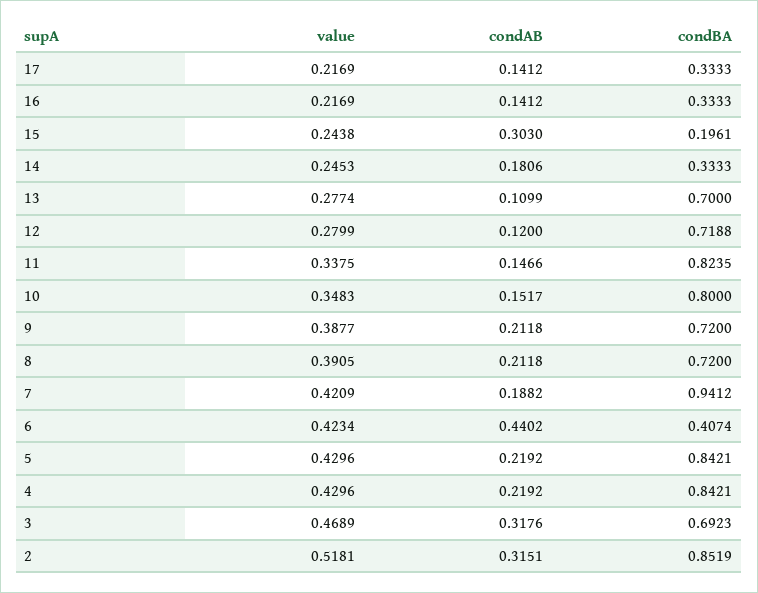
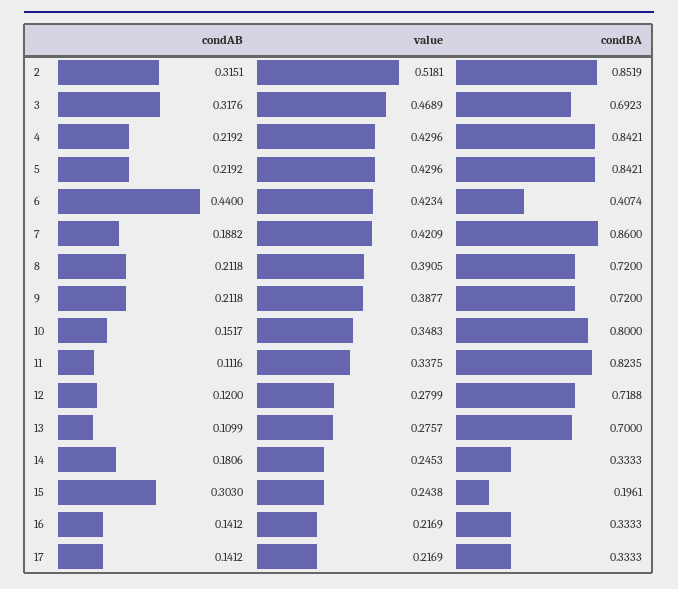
  {
    "value": {
      "17": 0.2169,
      "16": 0.2169,
      "15": 0.2438,
      "14": 0.2453,
-     "13": 0.2774,
+     "13": 0.2757,
      "12": 0.2799,
      "11": 0.3375,
      "10": 0.3483,
      "9": 0.3877,
      "8": 0.3905,
      "7": 0.4209,
      "6": 0.4234,
      "5": 0.4296,
      "4": 0.4296,
      "3": 0.4689,
      "2": 0.5181
    },
    "condAB": {
      "17": 0.1412,
      "16": 0.1412,
      "15": 0.303,
      "14": 0.1806,
      "13": 0.1099,
      "12": 0.12,
-     "11": 0.1466,
+     "11": 0.1116,
      "10": 0.1517,
      "9": 0.2118,
      "8": 0.2118,
      "7": 0.1882,
-     "6": 0.4402,
+     "6": 0.44,
      "5": 0.2192,
      "4": 0.2192,
      "3": 0.3176,
      "2": 0.3151
    },
    "condBA": {
      "17": 0.3333,
      "16": 0.3333,
      "15": 0.1961,
      "14": 0.3333,
      "13": 0.7,
      "12": 0.7188,
      "11": 0.8235,
      "10": 0.8,
      "9": 0.72,
      "8": 0.72,
-     "7": 0.9412,
+     "7": 0.86,
      "6": 0.4074,
      "5": 0.8421,
      "4": 0.8421,
      "3": 0.6923,
      "2": 0.8519
    }
  }

